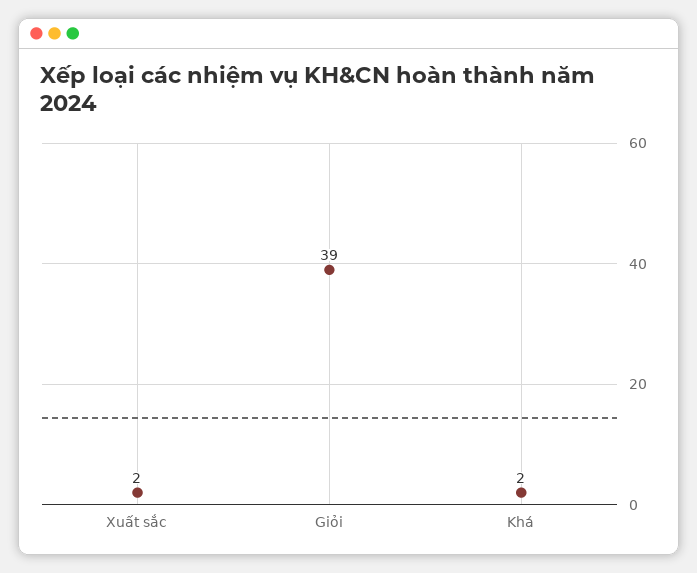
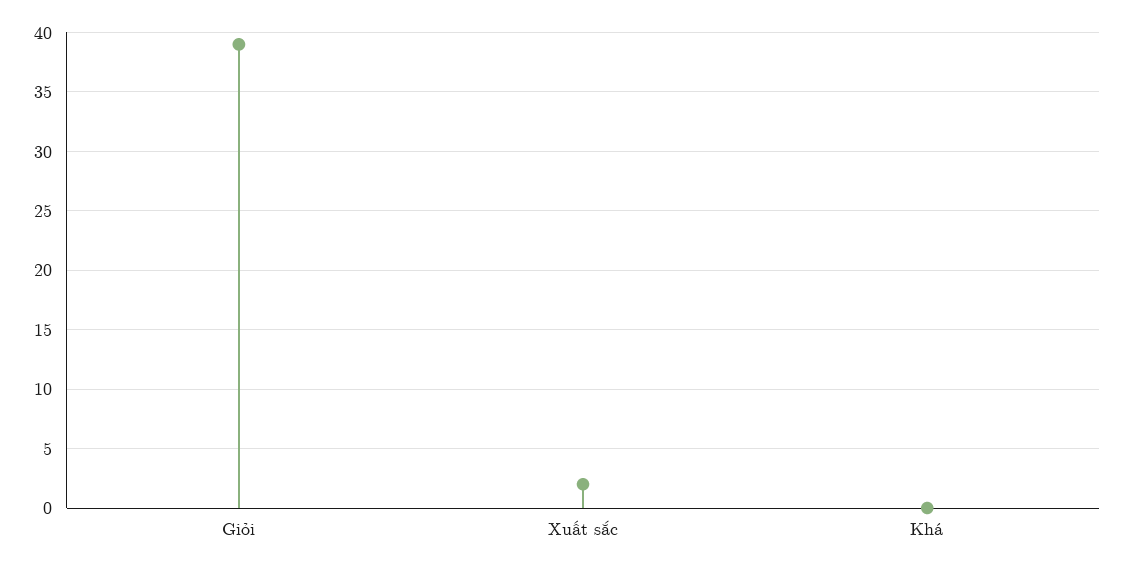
  {
    "Xuất sắc": 2,
    "Giỏi": 39,
-   "Khá": 2
+   "Khá": 0
  }

